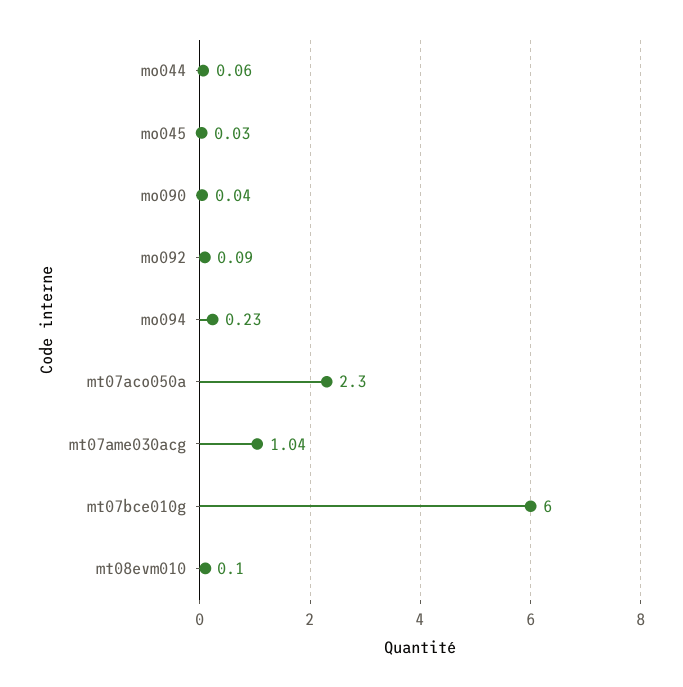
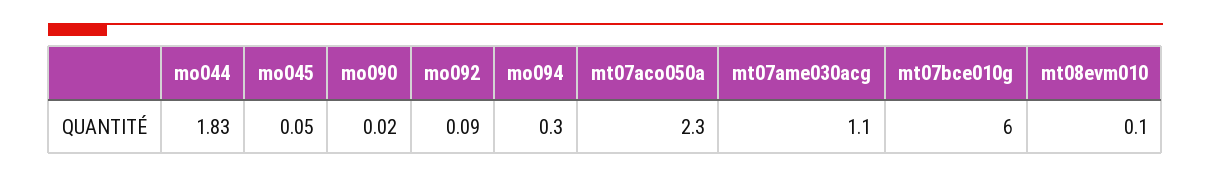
  {
-   "mo044": 0.06,
+   "mo044": 1.83,
-   "mo045": 0.03,
+   "mo045": 0.05,
-   "mo090": 0.04,
+   "mo090": 0.02,
    "mo092": 0.09,
-   "mo094": 0.23,
+   "mo094": 0.3,
    "mt07aco050a": 2.3,
-   "mt07ame030acg": 1.04,
+   "mt07ame030acg": 1.1,
    "mt07bce010g": 6,
    "mt08evm010": 0.1
  }

